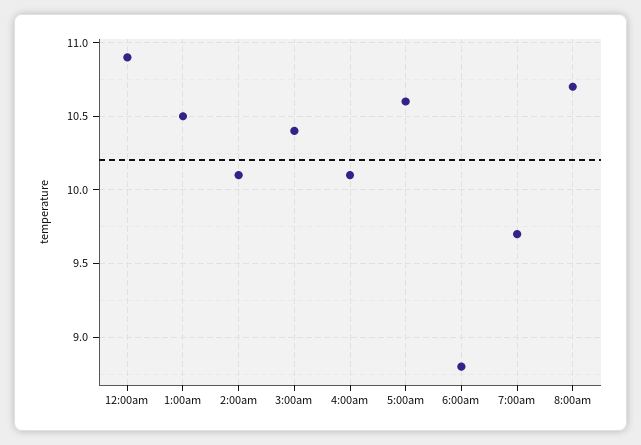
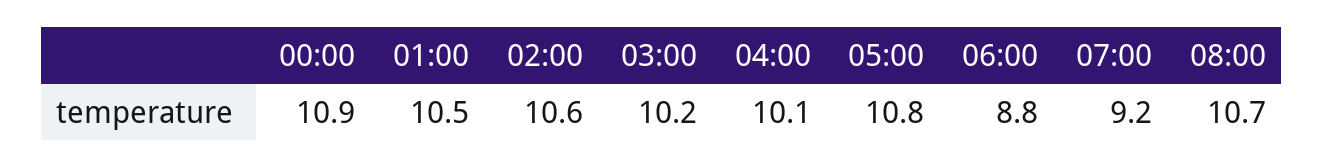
  {
    "12:00am": 10.9,
    "1:00am": 10.5,
-   "2:00am": 10.1,
+   "2:00am": 10.6,
-   "3:00am": 10.4,
+   "3:00am": 10.2,
    "4:00am": 10.1,
-   "5:00am": 10.6,
+   "5:00am": 10.8,
    "6:00am": 8.8,
-   "7:00am": 9.7,
+   "7:00am": 9.2,
    "8:00am": 10.7
  }

